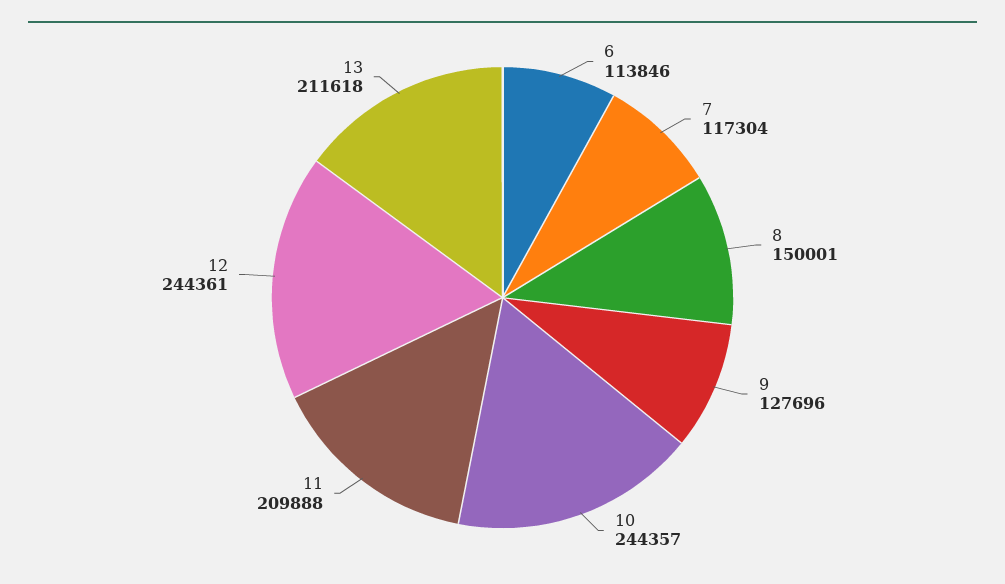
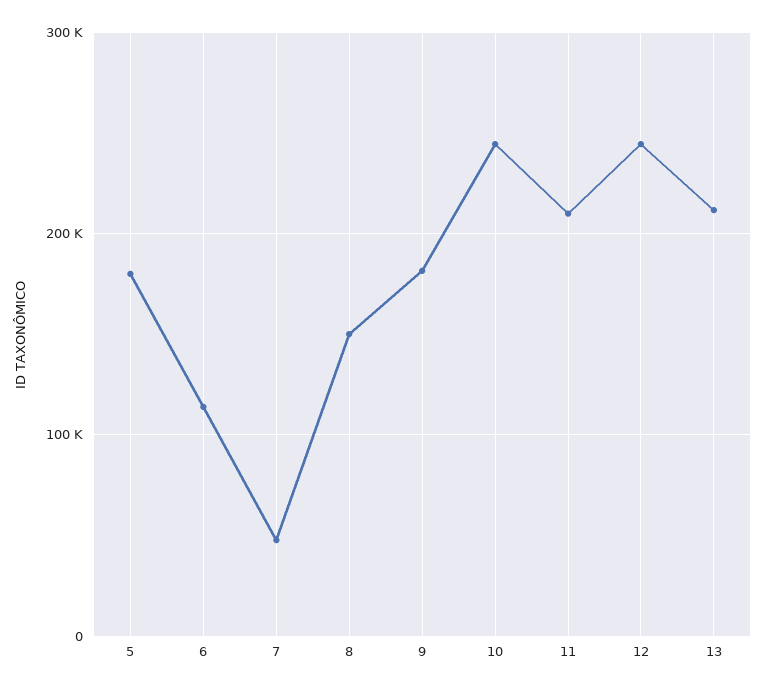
  {
    "6": 113846,
-   "7": 117304,
+   "7": 50000,
    "8": 150001,
-   "9": 127696,
+   "9": 180000,
    "10": 244357,
    "11": 209888,
    "12": 244361,
-   "13": 211618
+   "13": 211618,
+   "5": 180000
  }

